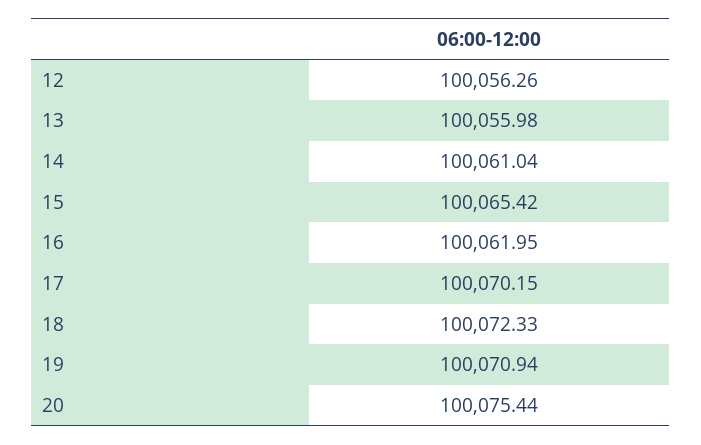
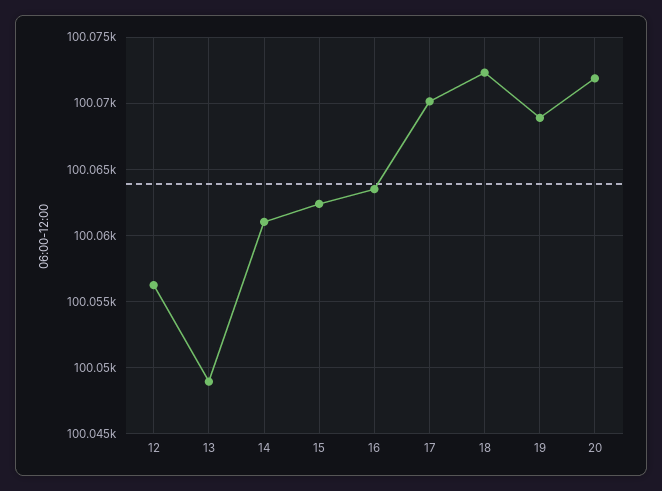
  {
    "12": 100056.26,
-   "13": 100055.98,
+   "13": 100049,
    "14": 100061.04,
-   "15": 100065.42,
+   "15": 100062.5,
-   "16": 100061.95,
+   "16": 100063.5,
    "17": 100070.15,
    "18": 100072.33,
-   "19": 100070.94,
+   "19": 100069,
-   "20": 100075.44
+   "20": 100072
  }

